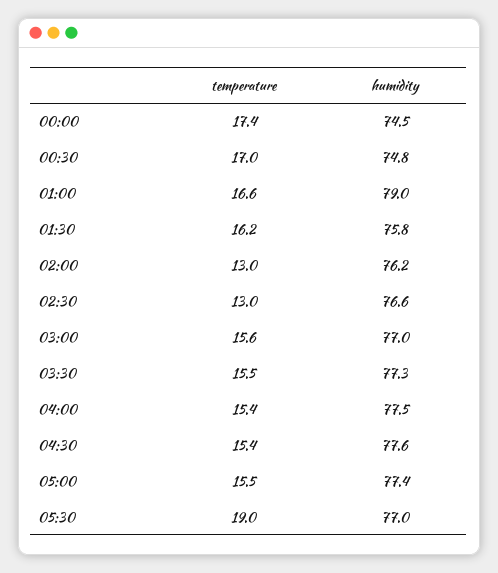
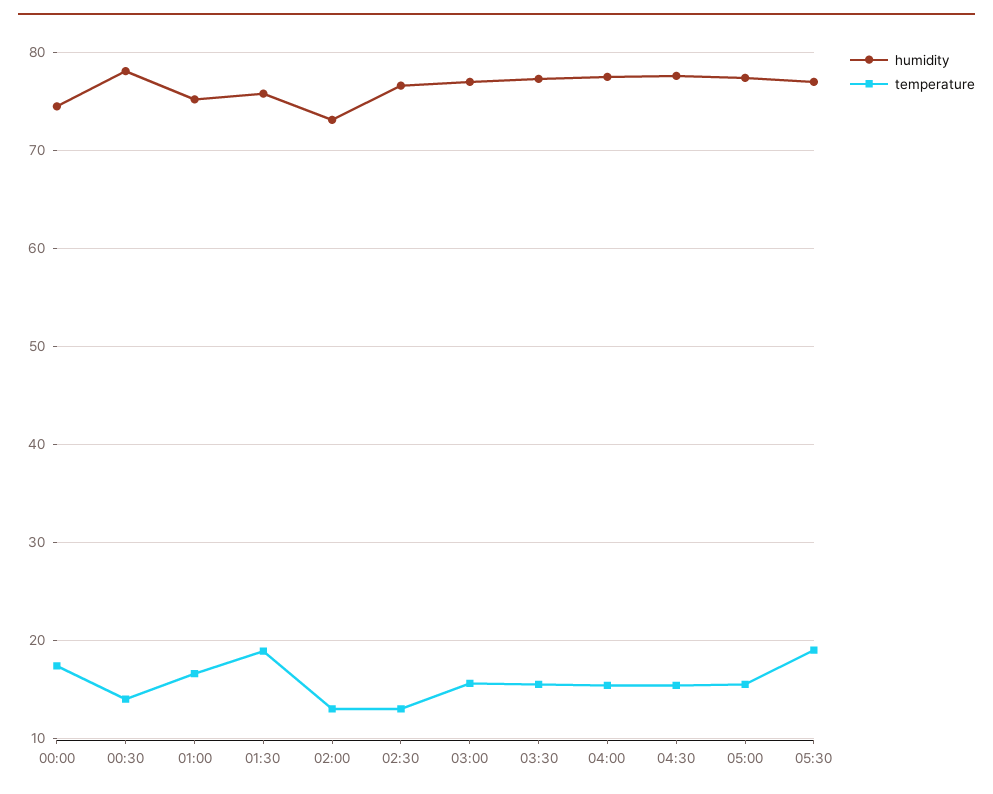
  {
    "temperature": {
      "00:00": 17.4,
-     "00:30": 17,
+     "00:30": 14,
      "01:00": 16.6,
-     "01:30": 16.2,
+     "01:30": 19,
      "02:00": 13,
      "02:30": 13,
      "03:00": 15.6,
      "03:30": 15.5,
      "04:00": 15.4,
      "04:30": 15.4,
      "05:00": 15.5,
      "05:30": 19
    },
    "humidity": {
      "00:00": 74.5,
-     "00:30": 74.8,
+     "00:30": 78,
-     "01:00": 79,
+     "01:00": 75,
      "01:30": 75.8,
-     "02:00": 76.2,
+     "02:00": 73,
      "02:30": 76.6,
      "03:00": 77,
      "03:30": 77.3,
      "04:00": 77.5,
      "04:30": 77.6,
      "05:00": 77.4,
      "05:30": 77
    }
  }

